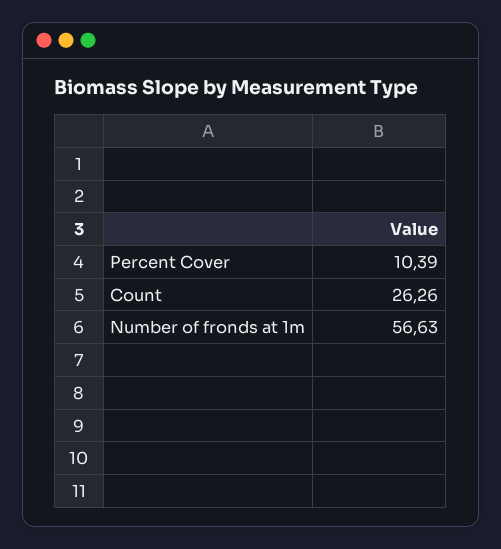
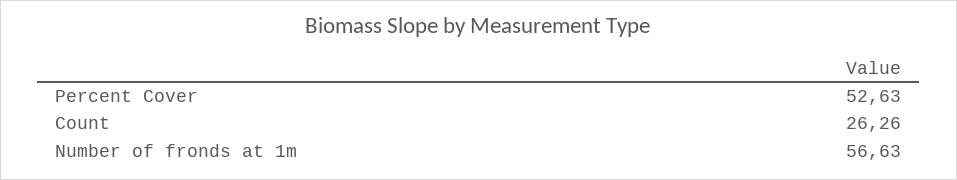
  {
-   "Percent Cover": 10.39,
+   "Percent Cover": 52.63,
    "Count": 26.26,
    "Number of fronds at 1m": 56.63
  }

